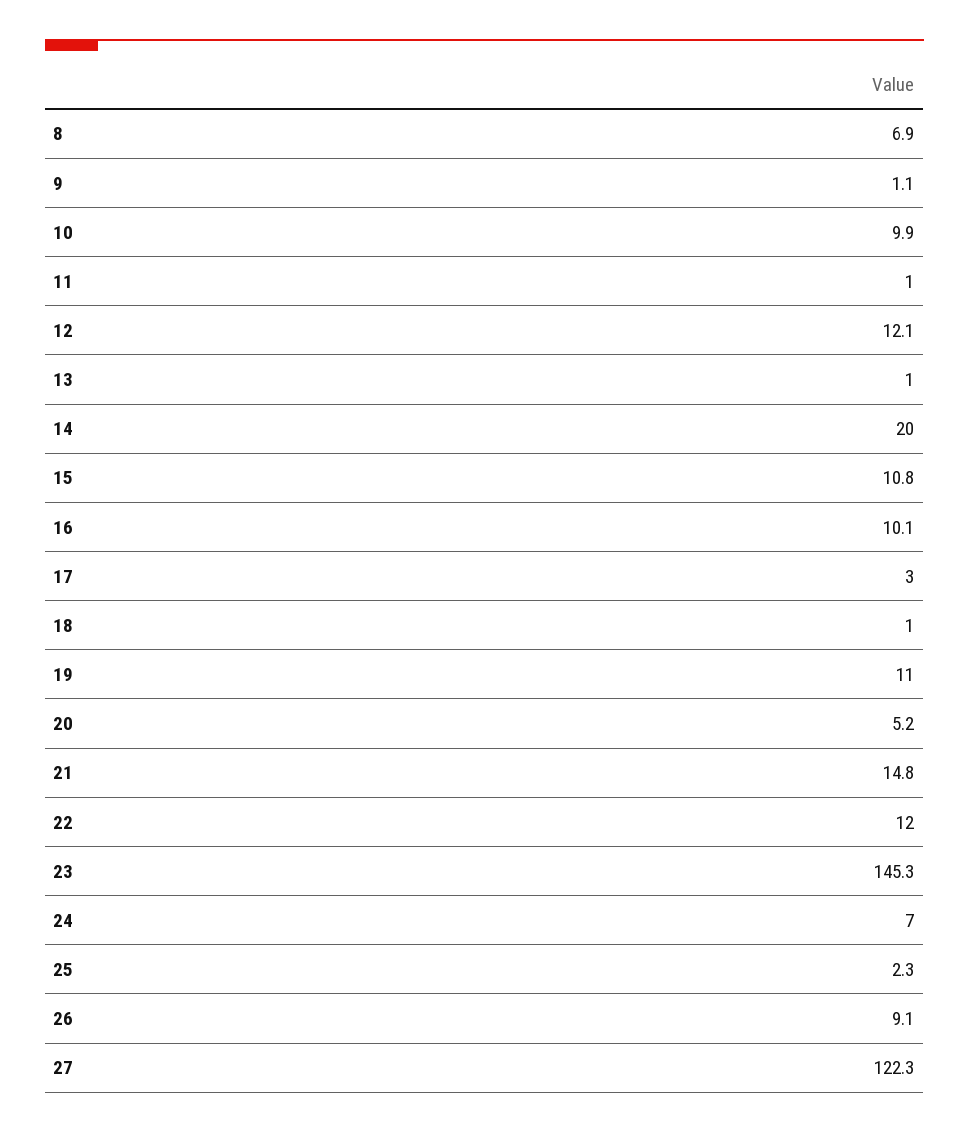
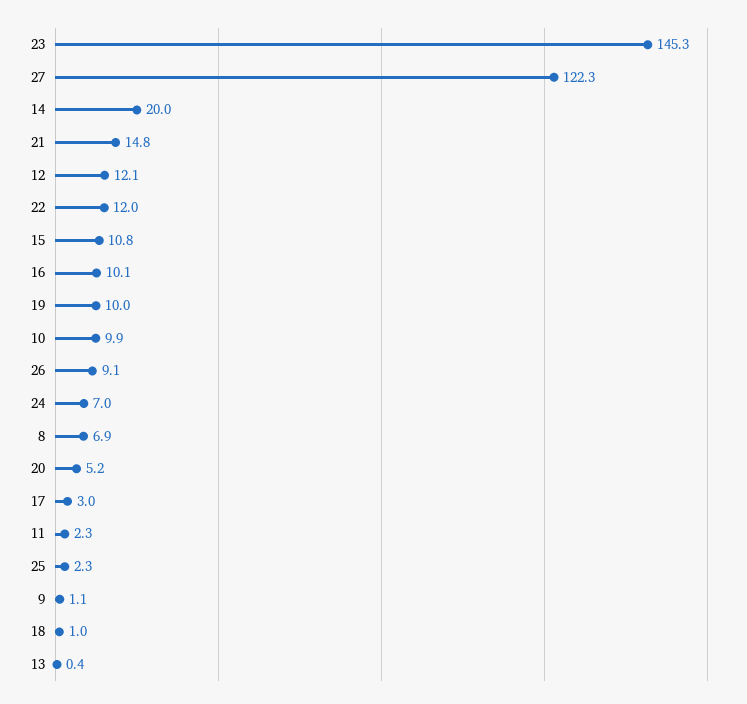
  {
    "8": 6.9,
    "9": 1.1,
    "10": 9.9,
-   "11": 1,
+   "11": 2.3,
    "12": 12.1,
-   "13": 1,
+   "13": 0.4,
    "14": 20,
    "15": 10.8,
    "16": 10.1,
    "17": 3,
    "18": 1,
-   "19": 11,
+   "19": 10,
    "20": 5.2,
    "21": 14.8,
    "22": 12,
    "23": 145.3,
    "24": 7,
    "25": 2.3,
    "26": 9.1,
    "27": 122.3
  }

